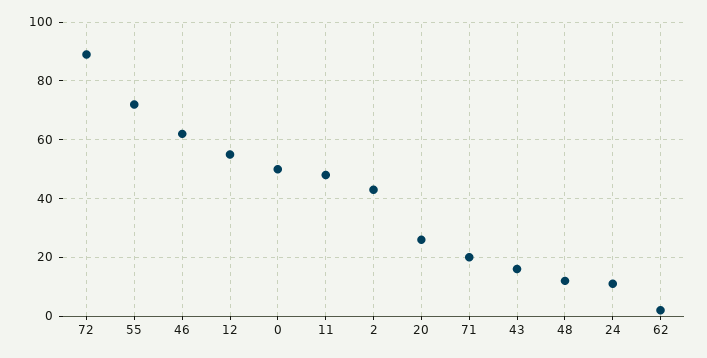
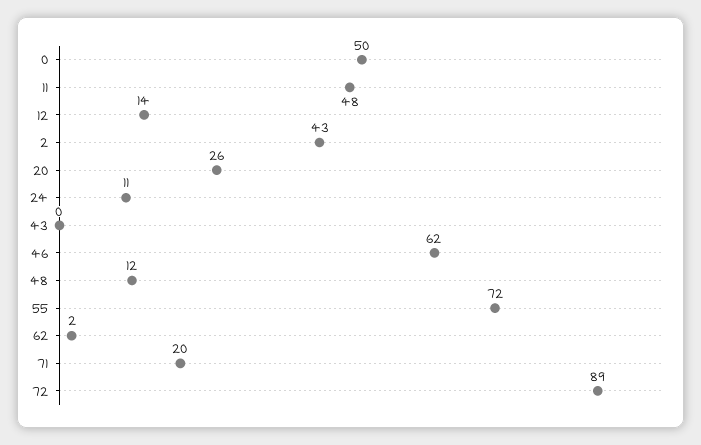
  {
    "72": 89,
    "55": 72,
    "46": 62,
-   "12": 55,
+   "12": 14,
    "0": 50,
    "11": 48,
    "2": 43,
    "20": 26,
    "71": 20,
-   "43": 15,
+   "43": 0,
    "48": 12,
    "24": 11,
    "62": 2
  }

